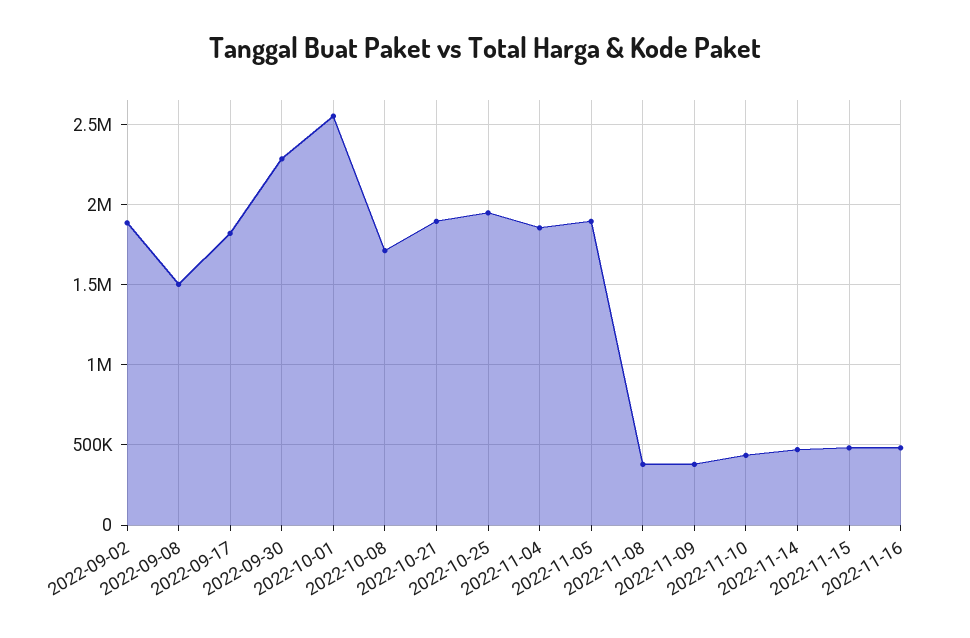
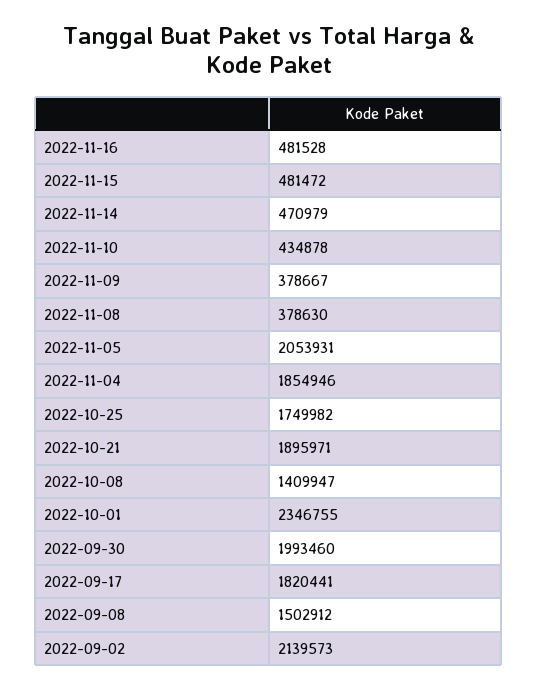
  {
-   "2022-09-02": 1900000,
+   "2022-09-02": 2139573,
    "2022-09-08": 1502912,
    "2022-09-17": 1820441,
-   "2022-09-30": 2300000,
+   "2022-09-30": 1993460,
-   "2022-10-01": 2550000,
+   "2022-10-01": 2346755,
-   "2022-10-08": 1700000,
+   "2022-10-08": 1409947,
    "2022-10-21": 1895971,
-   "2022-10-25": 1950000,
+   "2022-10-25": 1749982,
    "2022-11-04": 1854946,
-   "2022-11-05": 1900000,
+   "2022-11-05": 2053931,
    "2022-11-08": 378630,
    "2022-11-09": 378667,
    "2022-11-10": 434878,
    "2022-11-14": 470979,
    "2022-11-15": 481472,
    "2022-11-16": 481528
  }

